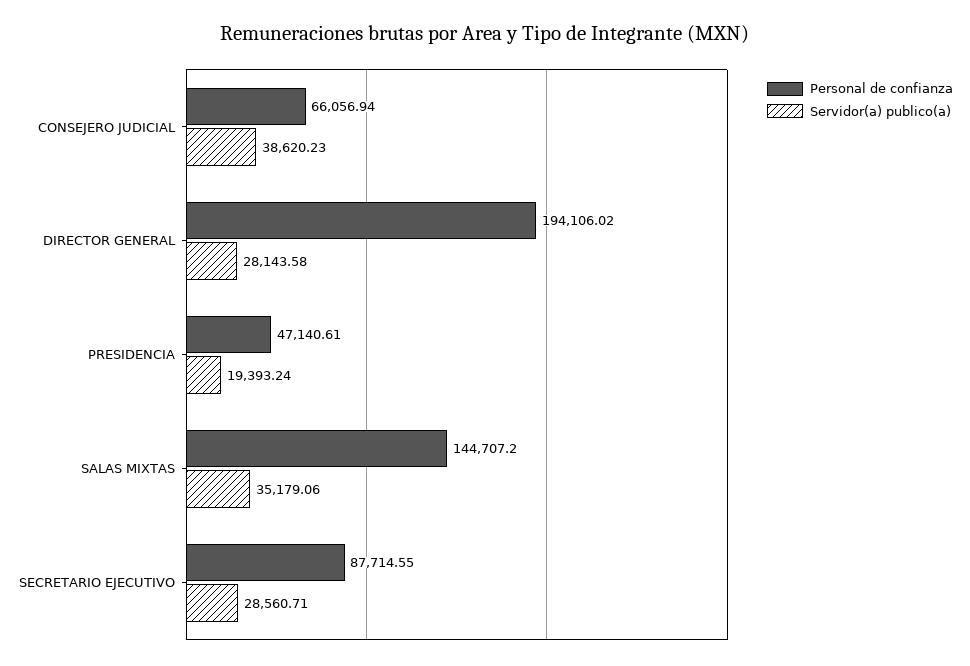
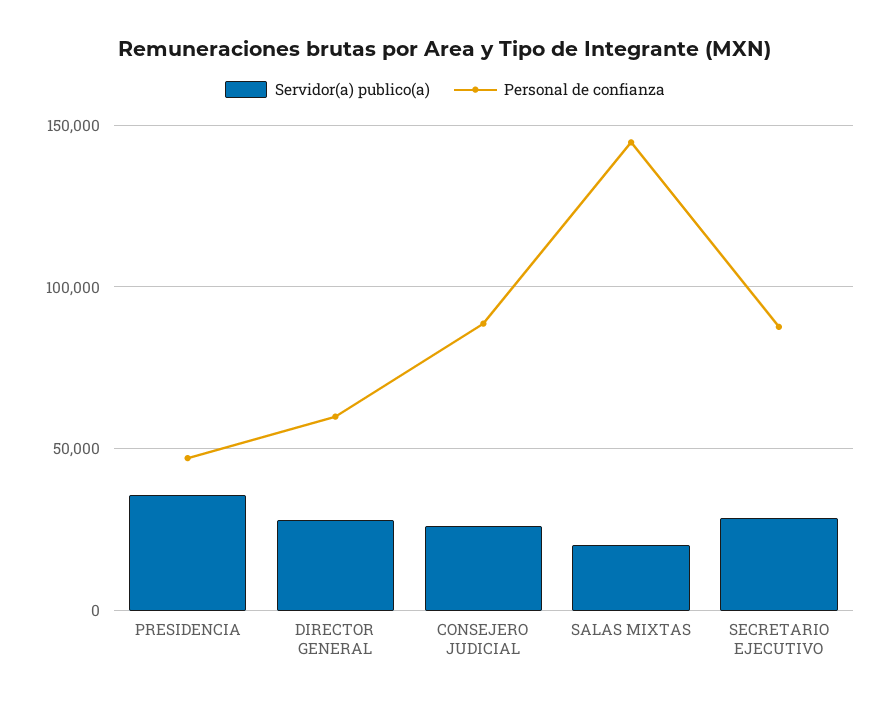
  {
    "Personal de confianza": {
-     "CONSEJERO JUDICIAL": 66056.94,
+     "CONSEJERO JUDICIAL": 90000,
-     "DIRECTOR GENERAL": 194106.02,
+     "DIRECTOR GENERAL": 60000,
      "PRESIDENCIA": 47140.61,
      "SALAS MIXTAS": 144707.2,
      "SECRETARIO EJECUTIVO": 87714.55
    },
    "Servidor(a) publico(a)": {
-     "CONSEJERO JUDICIAL": 38620.23,
+     "CONSEJERO JUDICIAL": 25000,
      "DIRECTOR GENERAL": 28143.58,
-     "PRESIDENCIA": 19393.24,
+     "PRESIDENCIA": 35000,
-     "SALAS MIXTAS": 35179.06,
+     "SALAS MIXTAS": 20000,
      "SECRETARIO EJECUTIVO": 28560.71
    }
  }

